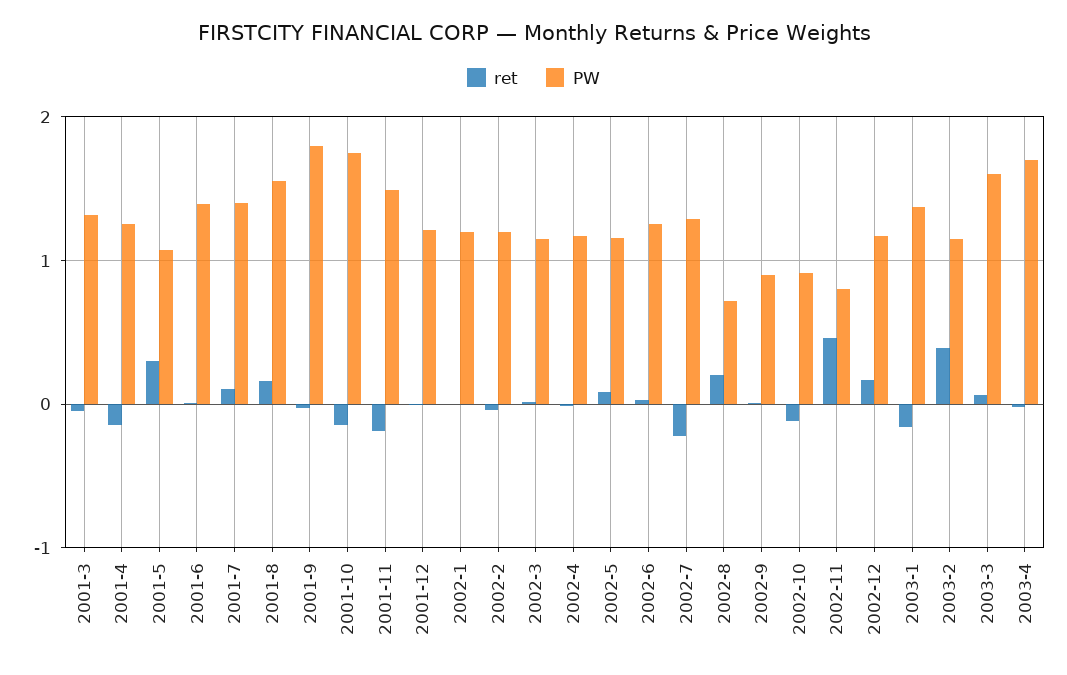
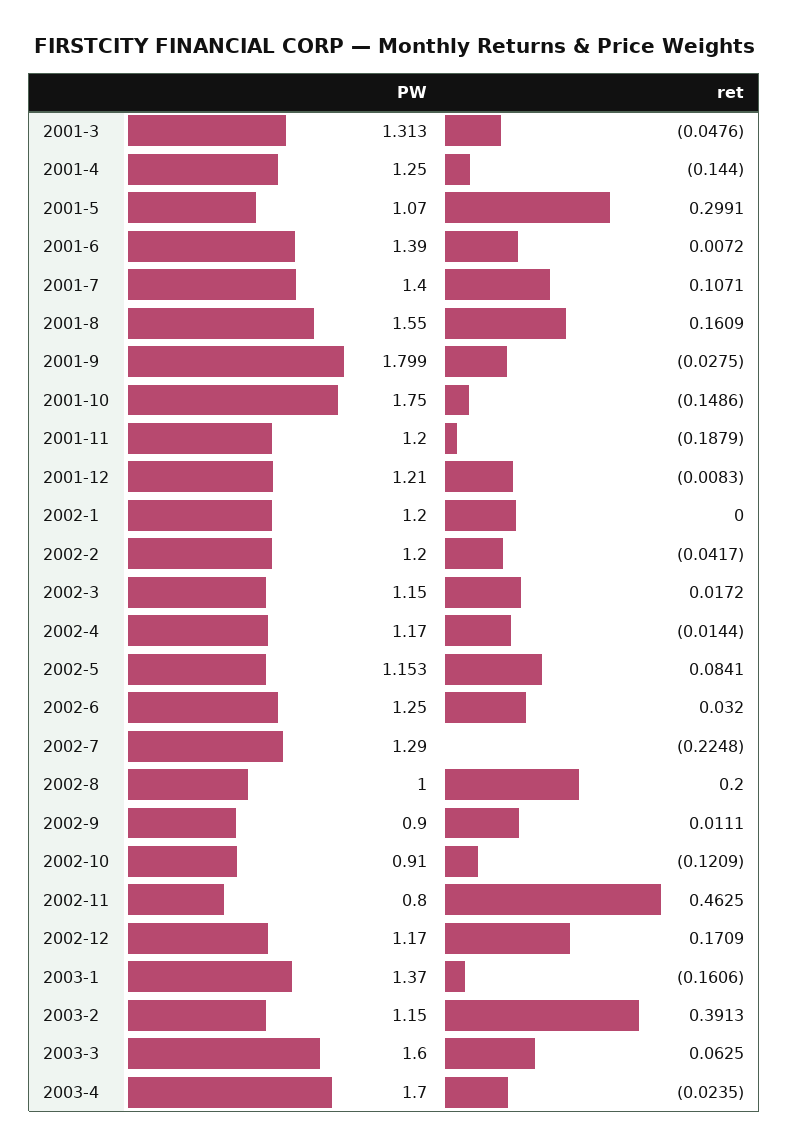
  {
    "ret": {
      "2001-3": -0.0476,
      "2001-4": -0.144,
      "2001-5": 0.2991,
      "2001-6": 0.0072,
      "2001-7": 0.1071,
      "2001-8": 0.1609,
      "2001-9": -0.0275,
      "2001-10": -0.1486,
      "2001-11": -0.1879,
      "2001-12": -0.0083,
      "2002-1": 0,
      "2002-2": -0.0417,
      "2002-3": 0.0172,
      "2002-4": -0.0144,
      "2002-5": 0.0841,
      "2002-6": 0.032,
      "2002-7": -0.2248,
      "2002-8": 0.2,
      "2002-9": 0.0111,
      "2002-10": -0.1209,
      "2002-11": 0.4625,
      "2002-12": 0.1709,
      "2003-1": -0.1606,
      "2003-2": 0.3913,
      "2003-3": 0.0625,
      "2003-4": -0.0235
    },
    "PW": {
      "2001-3": 1.313,
      "2001-4": 1.25,
      "2001-5": 1.07,
      "2001-6": 1.39,
      "2001-7": 1.4,
      "2001-8": 1.55,
      "2001-9": 1.799,
      "2001-10": 1.75,
-     "2001-11": 1.5,
+     "2001-11": 1.2,
      "2001-12": 1.21,
      "2002-1": 1.2,
      "2002-2": 1.2,
      "2002-3": 1.15,
      "2002-4": 1.17,
      "2002-5": 1.153,
      "2002-6": 1.25,
      "2002-7": 1.29,
-     "2002-8": 0.7,
+     "2002-8": 1,
      "2002-9": 0.9,
      "2002-10": 0.91,
      "2002-11": 0.8,
      "2002-12": 1.17,
      "2003-1": 1.37,
      "2003-2": 1.15,
      "2003-3": 1.6,
      "2003-4": 1.7
    }
  }

